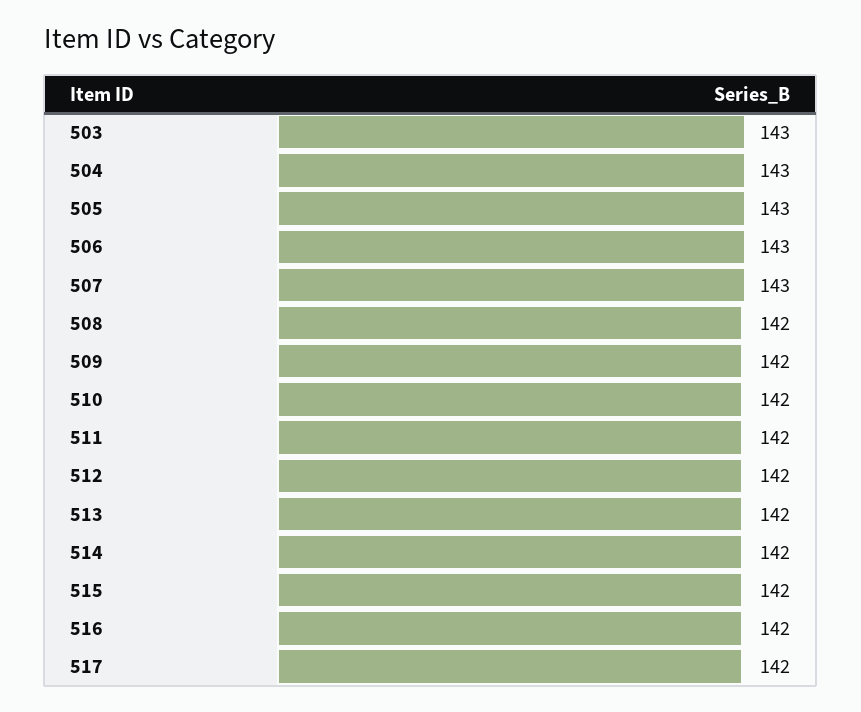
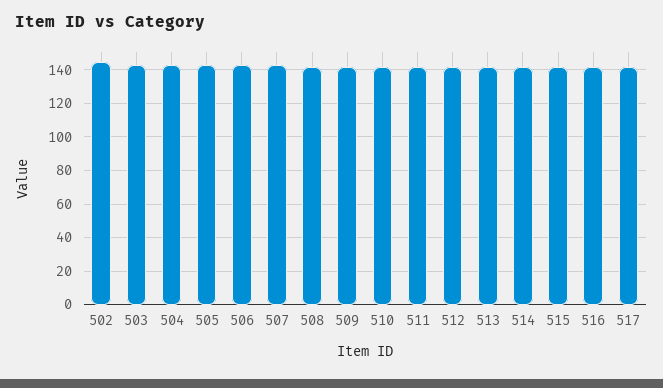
  {
    "503": 143,
    "504": 143,
    "505": 143,
    "506": 143,
    "507": 143,
    "508": 142,
    "509": 142,
    "510": 142,
    "511": 142,
    "512": 142,
    "513": 142,
    "514": 142,
    "515": 142,
    "516": 142,
-   "517": 142
+   "517": 142,
+   "502": 145
  }

